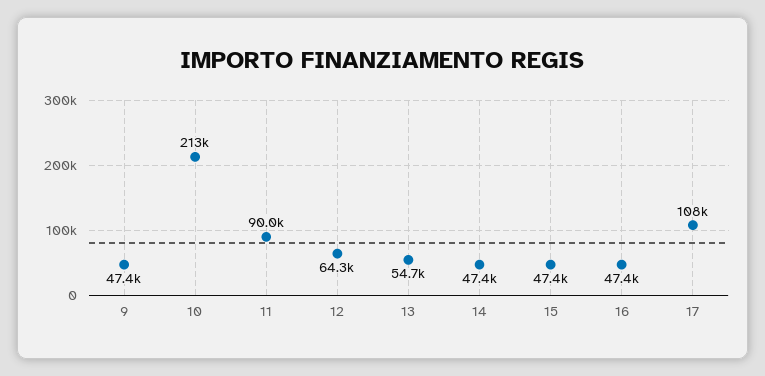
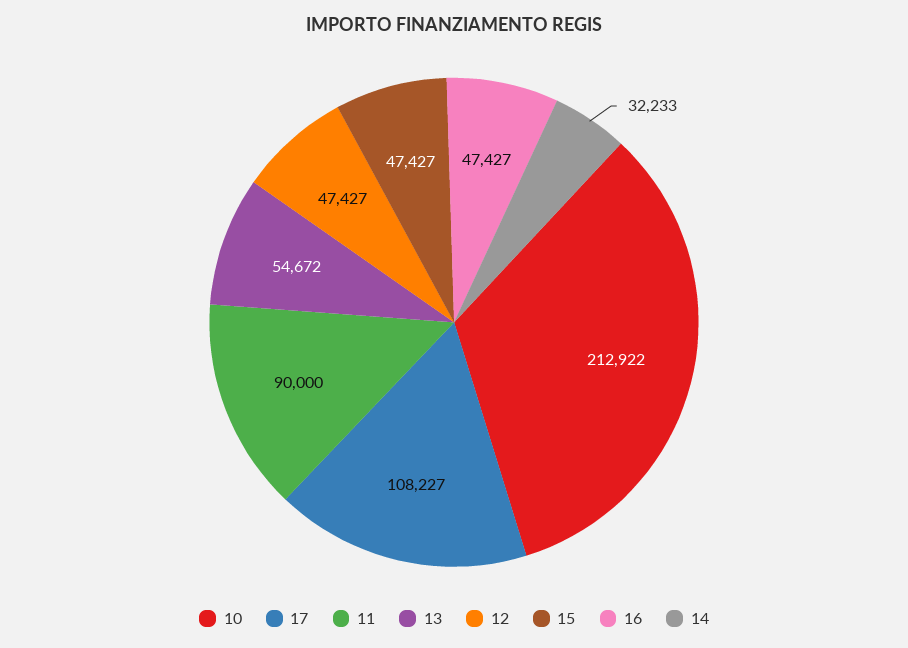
  {
-   "9": 47400,
    "10": 212922,
    "11": 90000,
-   "12": 64300,
+   "12": 47427,
    "13": 54672,
-   "14": 47400,
+   "14": 32233,
    "15": 47427,
    "16": 47427,
    "17": 108227
  }

